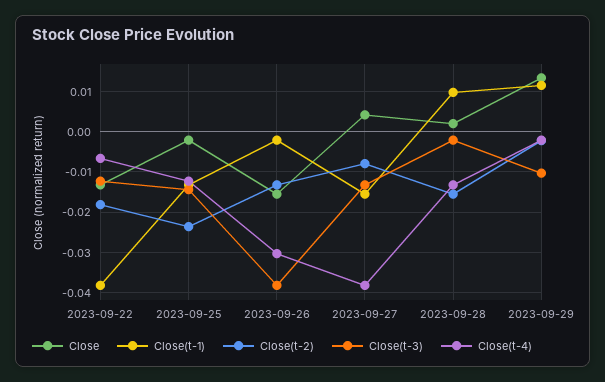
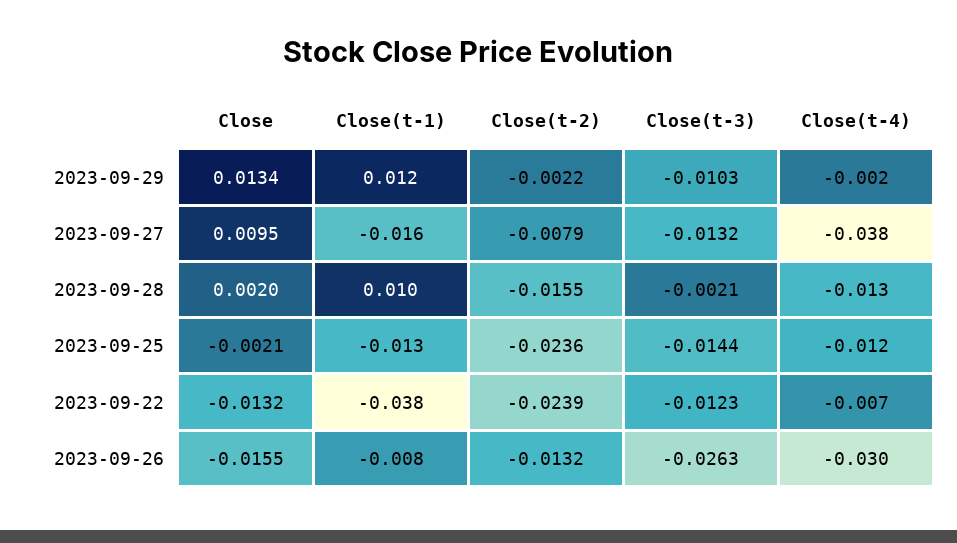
  {
    "Close": {
      "2023-09-22": -0.0132,
      "2023-09-25": -0.0021,
      "2023-09-26": -0.0155,
-     "2023-09-27": 0.004,
+     "2023-09-27": 0.0095,
      "2023-09-28": 0.002,
      "2023-09-29": 0.0134
    },
    "Close(t-1)": {
      "2023-09-22": -0.038,
      "2023-09-25": -0.013,
-     "2023-09-26": -0.002,
+     "2023-09-26": -0.008,
      "2023-09-27": -0.016,
      "2023-09-28": 0.01,
      "2023-09-29": 0.012
    },
    "Close(t-2)": {
-     "2023-09-22": -0.018,
+     "2023-09-22": -0.0239,
      "2023-09-25": -0.0236,
      "2023-09-26": -0.0132,
      "2023-09-27": -0.0079,
      "2023-09-28": -0.0155,
      "2023-09-29": -0.0022
    },
    "Close(t-3)": {
      "2023-09-22": -0.0123,
      "2023-09-25": -0.0144,
-     "2023-09-26": -0.038,
+     "2023-09-26": -0.0263,
      "2023-09-27": -0.0132,
      "2023-09-28": -0.0021,
      "2023-09-29": -0.0103
    },
    "Close(t-4)": {
      "2023-09-22": -0.007,
      "2023-09-25": -0.012,
      "2023-09-26": -0.03,
      "2023-09-27": -0.038,
      "2023-09-28": -0.013,
      "2023-09-29": -0.002
    }
  }

